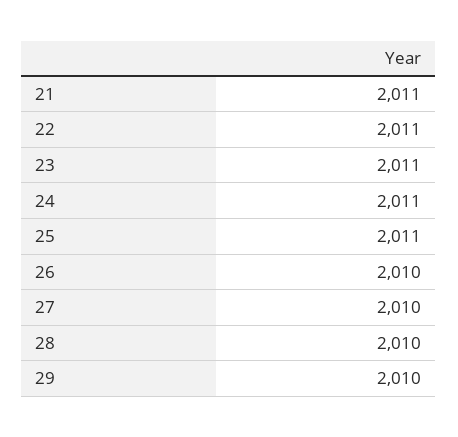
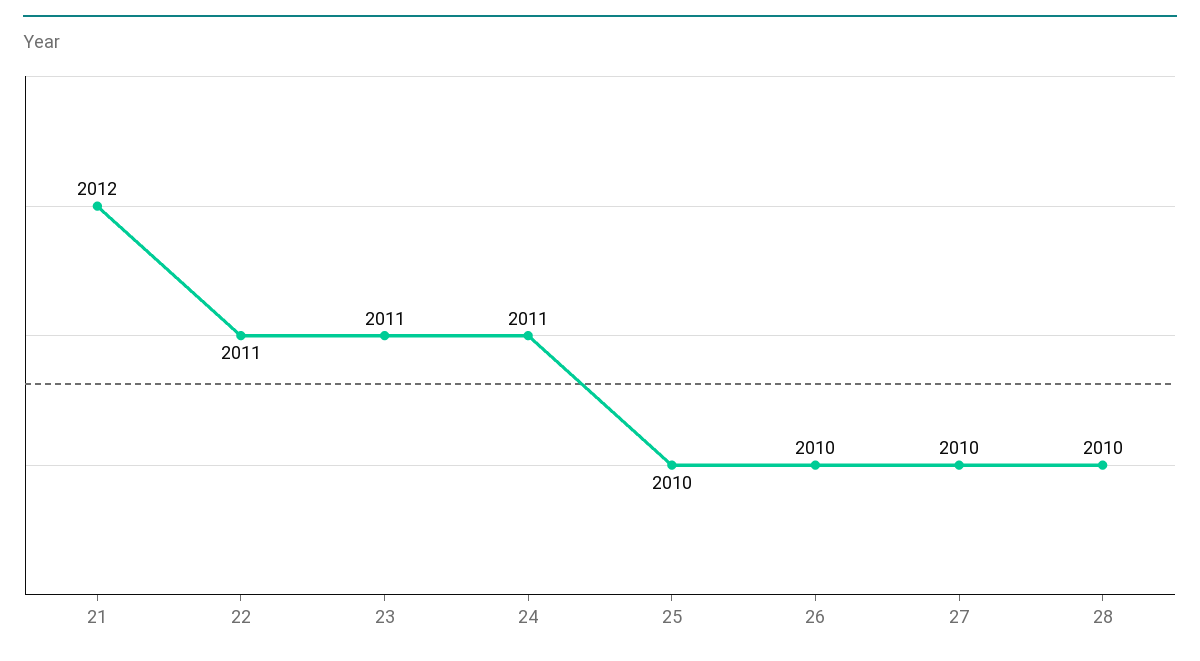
  {
-   "21": 2011,
+   "21": 2012,
    "22": 2011,
    "23": 2011,
    "24": 2011,
-   "25": 2011,
+   "25": 2010,
    "26": 2010,
    "27": 2010,
-   "28": 2010,
+   "28": 2010
-   "29": 2010
  }

